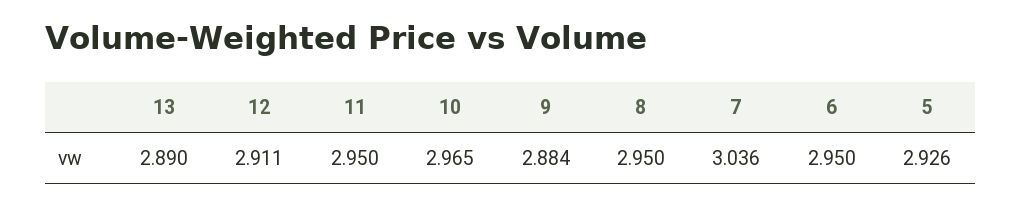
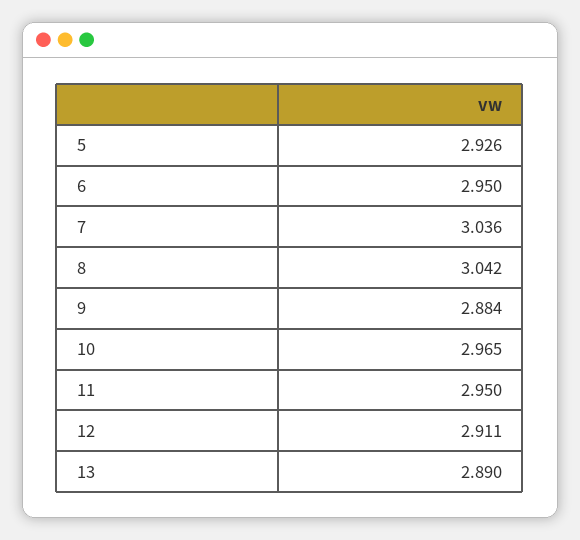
  {
    "13": 2.89,
    "12": 2.911,
    "11": 2.95,
    "10": 2.965,
    "9": 2.884,
-   "8": 2.95,
+   "8": 3.042,
    "7": 3.036,
    "6": 2.95,
    "5": 2.926
  }

